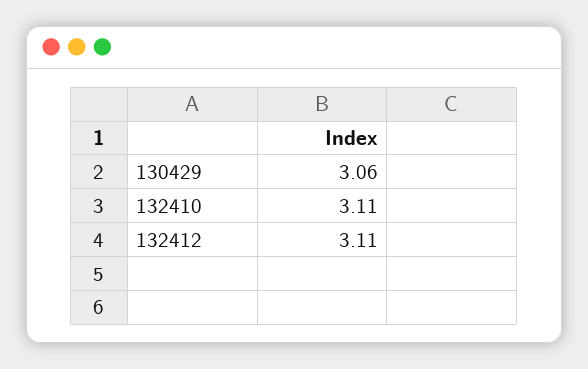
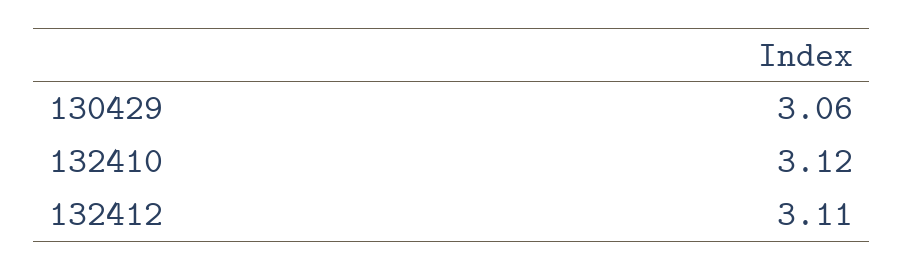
  {
    "130429": 3.06,
-   "132410": 3.11,
+   "132410": 3.12,
    "132412": 3.11
  }

